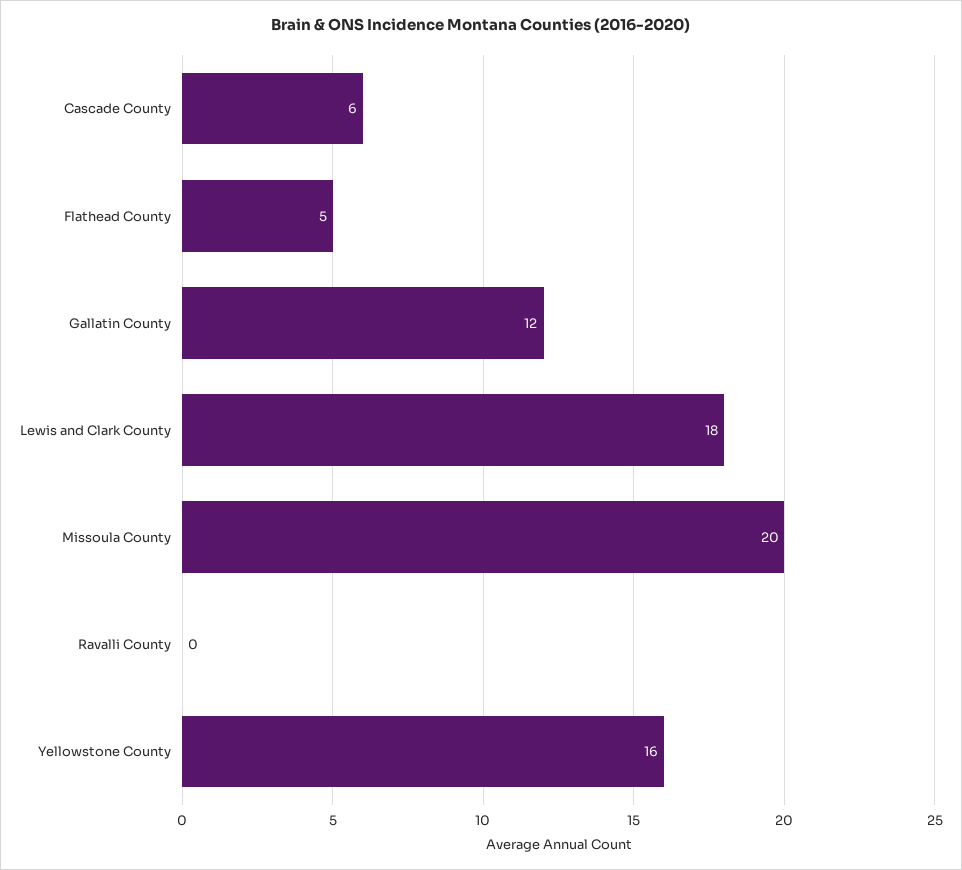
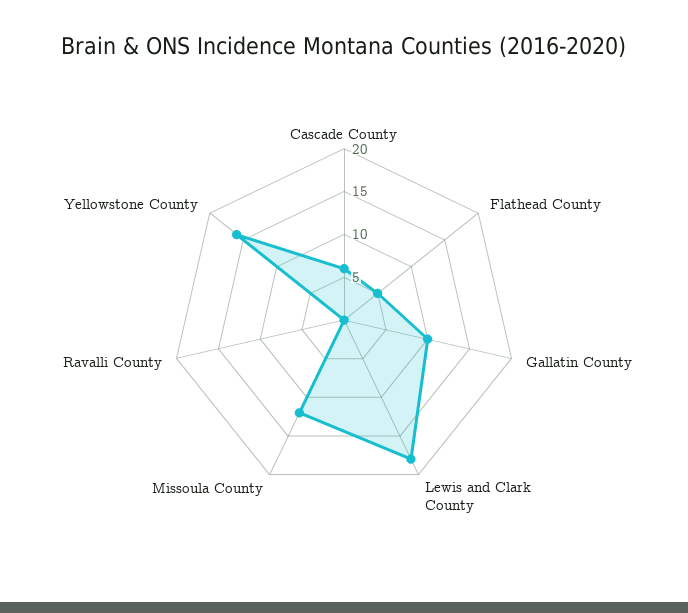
  {
    "Cascade County": 6,
    "Flathead County": 5,
-   "Gallatin County": 12,
+   "Gallatin County": 10,
    "Lewis and Clark County": 18,
-   "Missoula County": 20,
+   "Missoula County": 12,
    "Ravalli County": 0,
    "Yellowstone County": 16
  }

